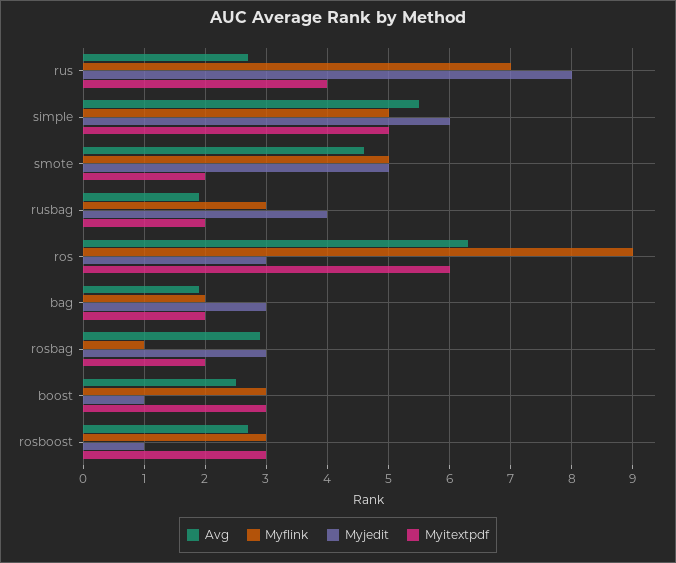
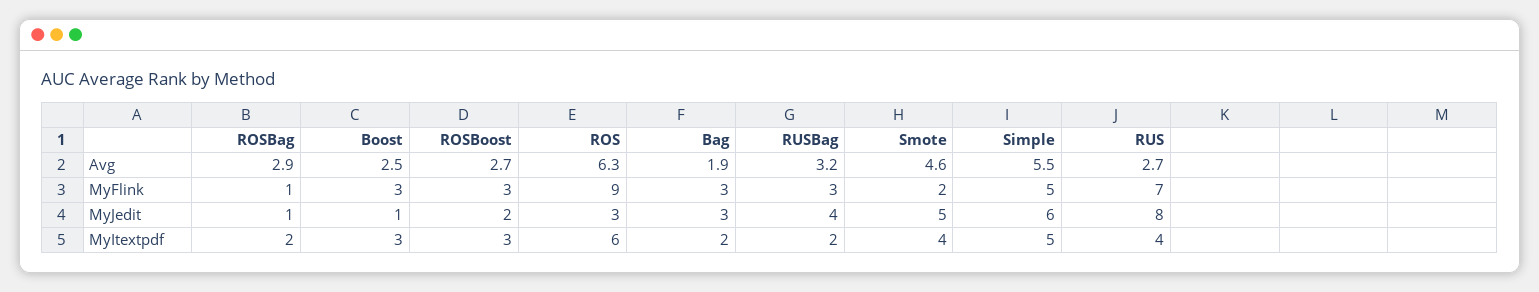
  {
    "Avg": {
      "rus": 2.7,
      "simple": 5.5,
      "smote": 4.6,
-     "rusbag": 1.9,
+     "rusbag": 3.2,
      "ros": 6.3,
      "bag": 1.9,
      "rosbag": 2.9,
      "boost": 2.5,
      "rosboost": 2.7
    },
    "Myflink": {
      "rus": 7,
      "simple": 5,
-     "smote": 5,
+     "smote": 2,
      "rusbag": 3,
      "ros": 9,
-     "bag": 2,
+     "bag": 3,
      "rosbag": 1,
      "boost": 3,
      "rosboost": 3
    },
    "Myjedit": {
      "rus": 8,
      "simple": 6,
      "smote": 5,
      "rusbag": 4,
      "ros": 3,
      "bag": 3,
-     "rosbag": 3,
+     "rosbag": 1,
      "boost": 1,
-     "rosboost": 1
+     "rosboost": 2
    },
    "Myitextpdf": {
      "rus": 4,
      "simple": 5,
-     "smote": 2,
+     "smote": 4,
      "rusbag": 2,
      "ros": 6,
      "bag": 2,
      "rosbag": 2,
      "boost": 3,
      "rosboost": 3
    }
  }

